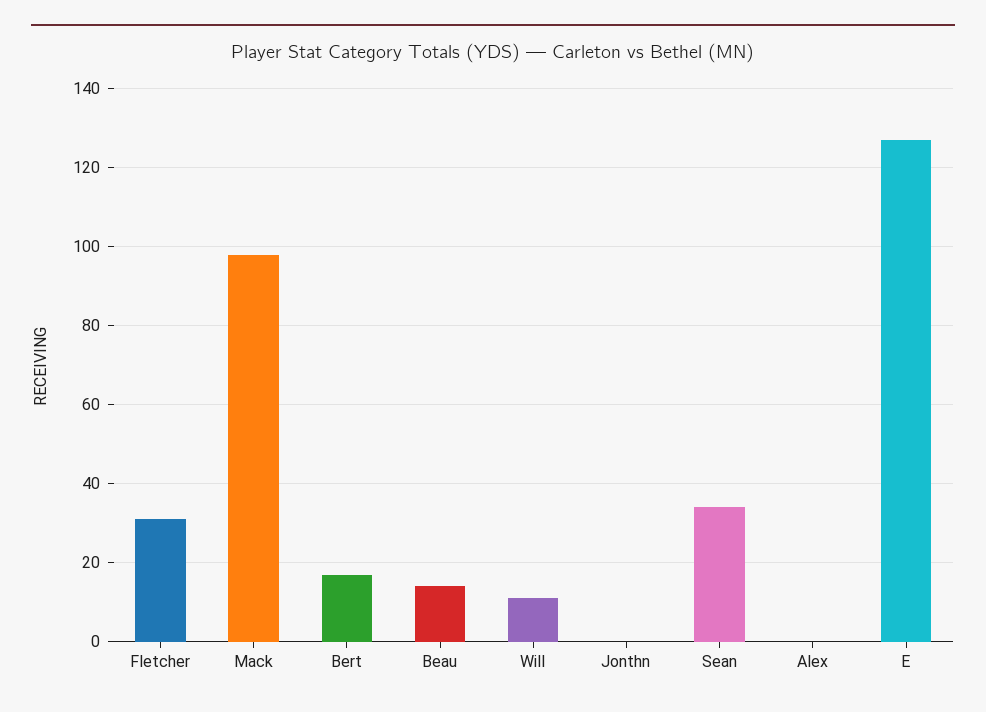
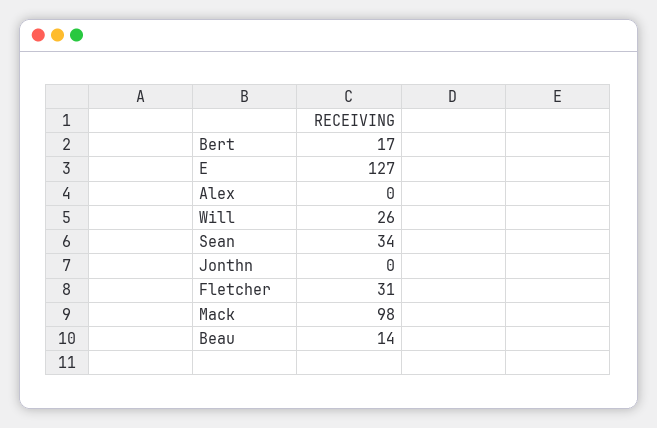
  {
    "Fletcher": 31,
    "Mack": 98,
    "Bert": 17,
    "Beau": 14,
-   "Will": 10,
+   "Will": 26,
    "Jonthn": 0,
    "Sean": 34,
    "Alex": 0,
    "E": 127
  }

